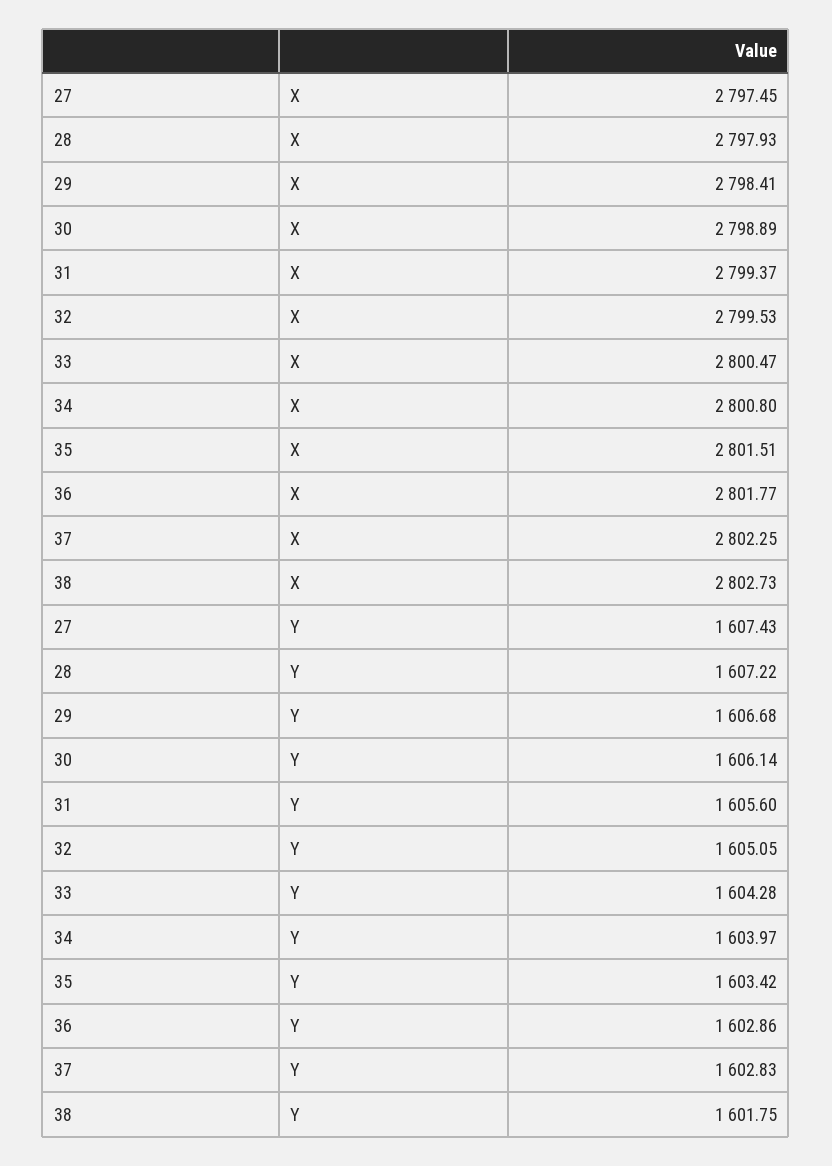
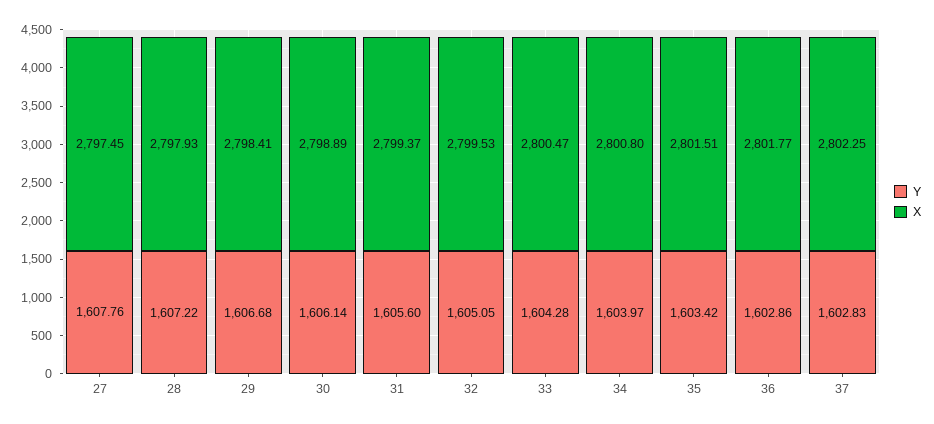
  {
    "X": {
      "27": 2797.45,
      "28": 2797.93,
      "29": 2798.41,
      "30": 2798.89,
      "31": 2799.37,
      "32": 2799.53,
      "33": 2800.47,
      "34": 2800.8,
      "35": 2801.51,
      "36": 2801.77,
-     "37": 2802.25,
+     "37": 2802.25
-     "38": 2802.73
    },
    "Y": {
-     "27": 1607.43,
+     "27": 1607.76,
      "28": 1607.22,
      "29": 1606.68,
      "30": 1606.14,
      "31": 1605.6,
      "32": 1605.05,
      "33": 1604.28,
      "34": 1603.97,
      "35": 1603.42,
      "36": 1602.86,
-     "37": 1602.83,
+     "37": 1602.83
-     "38": 1601.75
    }
  }

